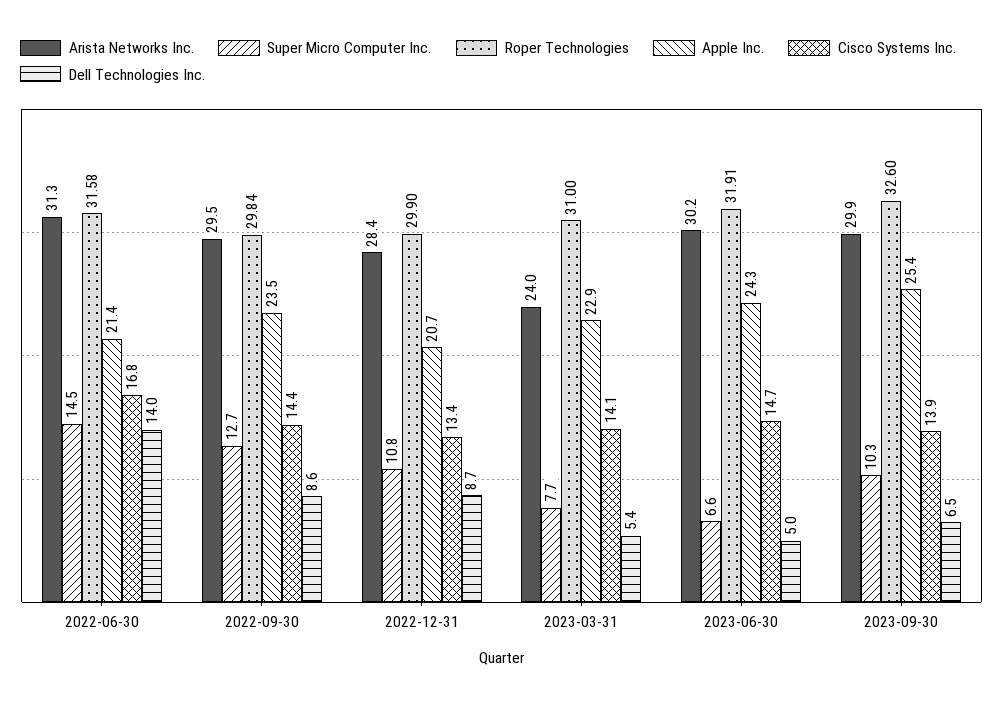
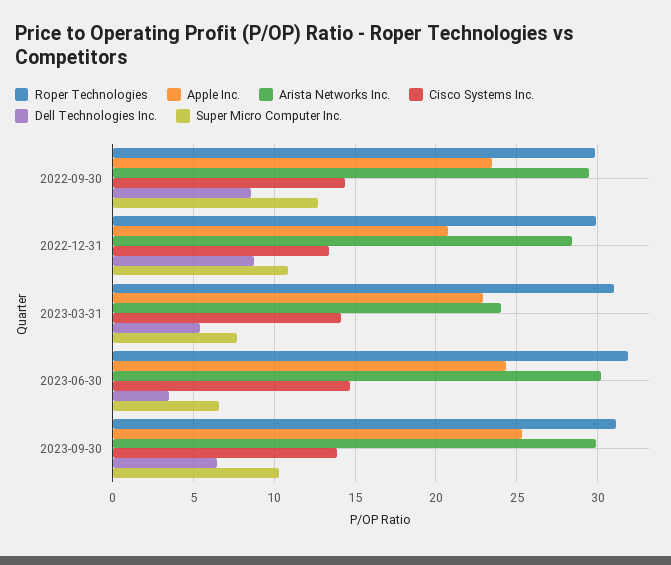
  {
    "Arista Networks Inc.": {
-     "2022-06-30": 31.3,
      "2022-09-30": 29.5,
      "2022-12-31": 28.4,
      "2023-03-31": 24,
      "2023-06-30": 30.2,
      "2023-09-30": 29.9
    },
    "Super Micro Computer Inc.": {
-     "2022-06-30": 14.5,
      "2022-09-30": 12.7,
      "2022-12-31": 10.8,
      "2023-03-31": 7.7,
      "2023-06-30": 6.6,
      "2023-09-30": 10.3
    },
    "Roper Technologies": {
-     "2022-06-30": 31.58,
      "2022-09-30": 29.84,
      "2022-12-31": 29.9,
      "2023-03-31": 31,
      "2023-06-30": 31.91,
-     "2023-09-30": 32.6
+     "2023-09-30": 31
    },
    "Apple Inc.": {
-     "2022-06-30": 21.4,
      "2022-09-30": 23.5,
      "2022-12-31": 20.7,
      "2023-03-31": 22.9,
      "2023-06-30": 24.3,
      "2023-09-30": 25.4
    },
    "Cisco Systems Inc.": {
-     "2022-06-30": 16.8,
      "2022-09-30": 14.4,
      "2022-12-31": 13.4,
      "2023-03-31": 14.1,
      "2023-06-30": 14.7,
      "2023-09-30": 13.9
    },
    "Dell Technologies Inc.": {
-     "2022-06-30": 14,
      "2022-09-30": 8.6,
      "2022-12-31": 8.7,
      "2023-03-31": 5.4,
-     "2023-06-30": 5,
+     "2023-06-30": 3.5,
      "2023-09-30": 6.5
    }
  }

